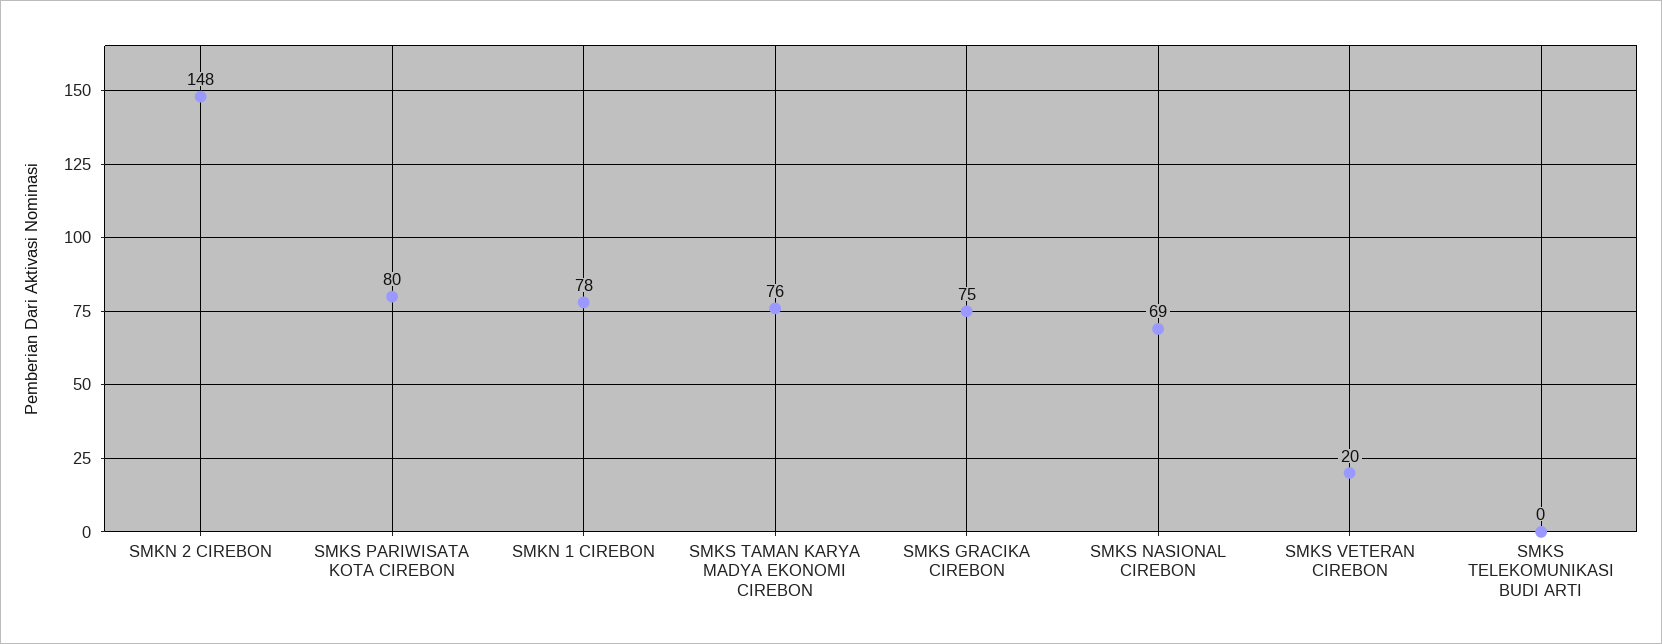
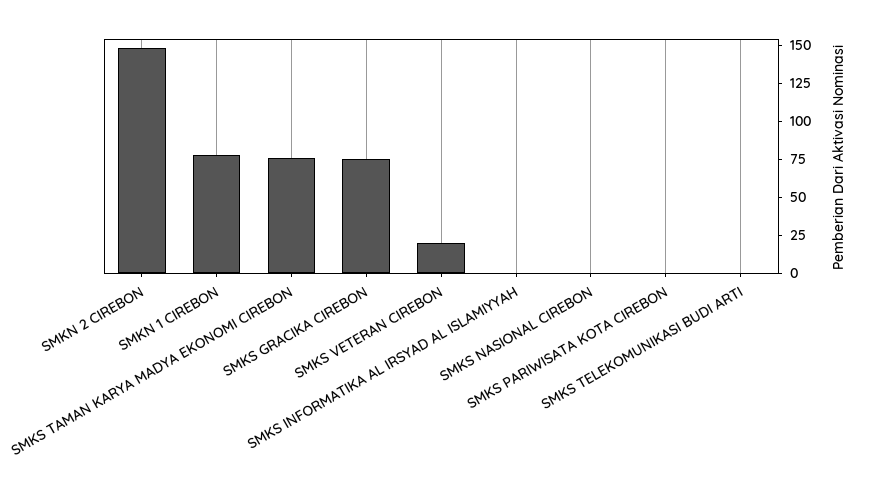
  {
    "SMKN 2 CIREBON": 148,
-   "SMKS PARIWISATA KOTA CIREBON": 80,
+   "SMKS PARIWISATA KOTA CIREBON": 0,
    "SMKN 1 CIREBON": 78,
    "SMKS TAMAN KARYA MADYA EKONOMI CIREBON": 76,
    "SMKS GRACIKA CIREBON": 75,
-   "SMKS NASIONAL CIREBON": 69,
+   "SMKS NASIONAL CIREBON": 0,
    "SMKS VETERAN CIREBON": 20,
-   "SMKS TELEKOMUNIKASI BUDI ARTI": 0
+   "SMKS TELEKOMUNIKASI BUDI ARTI": 0,
+   "SMKS INFORMATIKA AL IRSYAD AL ISLAMIYYAH": 0
  }

